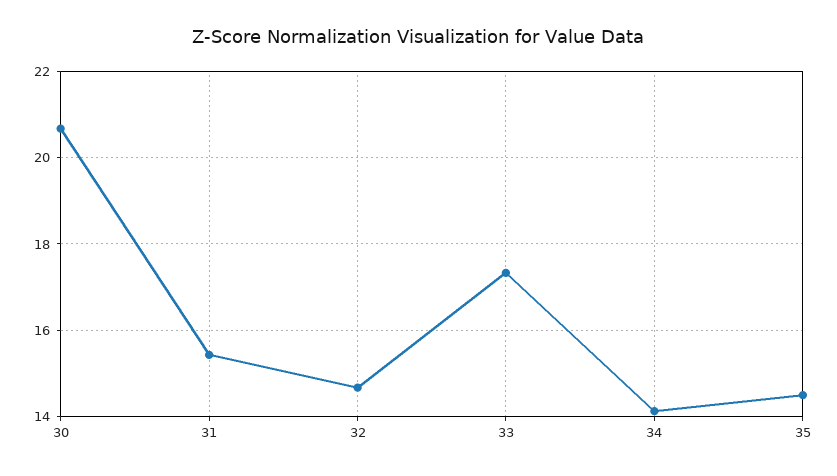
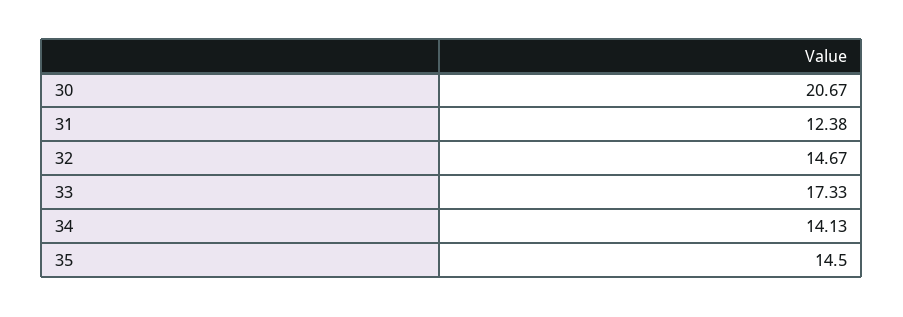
  {
    "30": 20.67,
-   "31": 15.4,
+   "31": 12.38,
    "32": 14.67,
    "33": 17.33,
    "34": 14.13,
    "35": 14.5
  }

